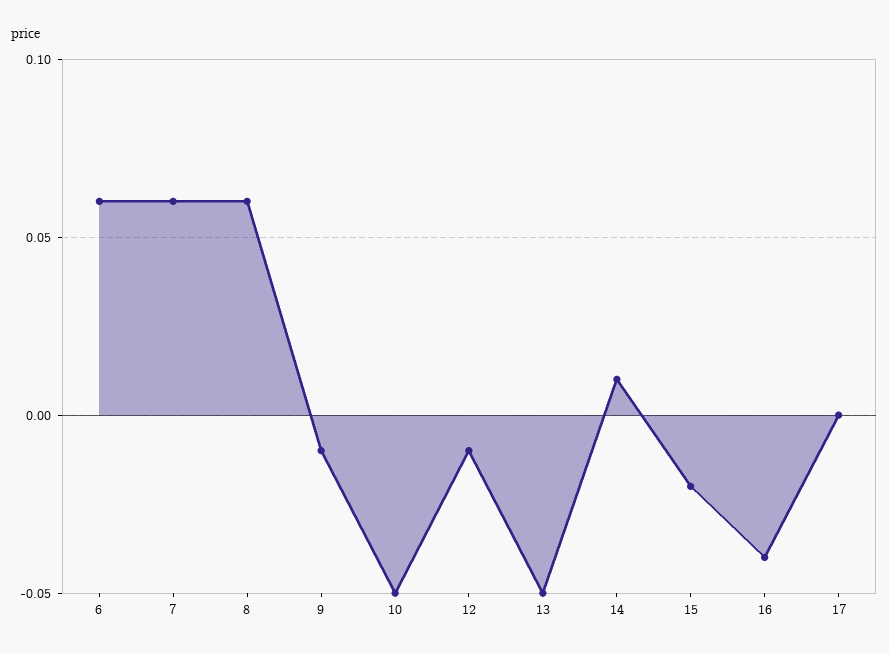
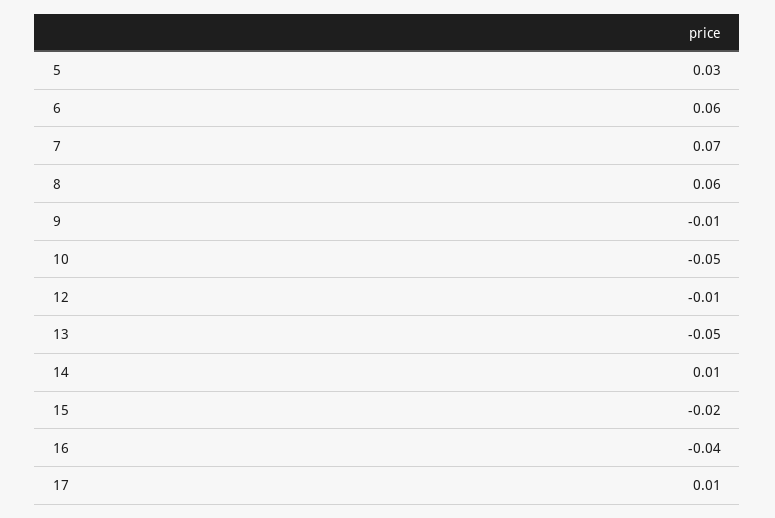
  {
    "6": 0.06,
-   "7": 0.06,
+   "7": 0.07,
    "8": 0.06,
    "9": -0.01,
    "10": -0.05,
    "12": -0.01,
    "13": -0.05,
    "14": 0.01,
    "15": -0.02,
    "16": -0.04,
-   "17": 0
+   "17": 0.01,
+   "5": 0.03
  }

